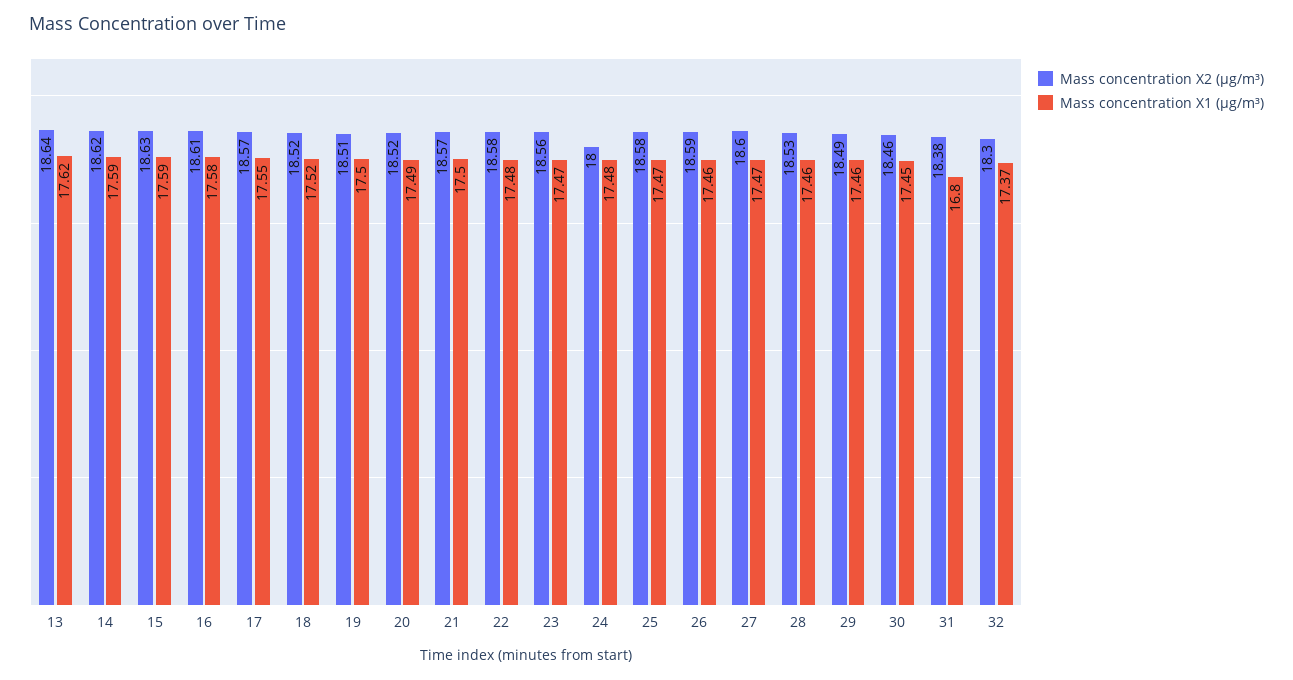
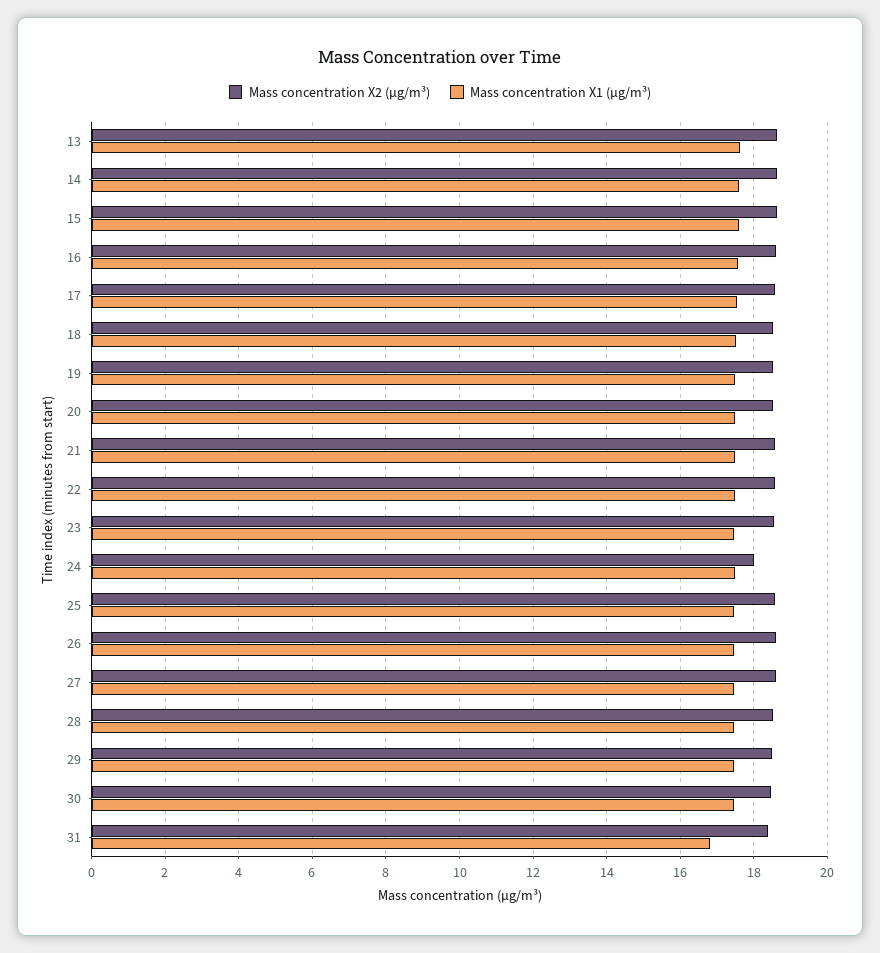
  {
    "Mass concentration X2 (μg/m³)": {
      "13": 18.64,
      "14": 18.62,
      "15": 18.63,
      "16": 18.61,
      "17": 18.57,
      "18": 18.52,
      "19": 18.51,
      "20": 18.52,
      "21": 18.57,
      "22": 18.58,
      "23": 18.56,
      "24": 18,
      "25": 18.58,
      "26": 18.59,
      "27": 18.6,
      "28": 18.53,
      "29": 18.49,
      "30": 18.46,
-     "31": 18.38,
+     "31": 18.38
-     "32": 18.3
    },
    "Mass concentration X1 (μg/m³)": {
      "13": 17.62,
      "14": 17.59,
      "15": 17.59,
      "16": 17.58,
      "17": 17.55,
      "18": 17.52,
      "19": 17.5,
      "20": 17.49,
      "21": 17.5,
      "22": 17.48,
      "23": 17.47,
      "24": 17.48,
      "25": 17.47,
      "26": 17.46,
      "27": 17.47,
      "28": 17.46,
      "29": 17.46,
      "30": 17.45,
-     "31": 16.8,
+     "31": 16.8
-     "32": 17.37
    }
  }

